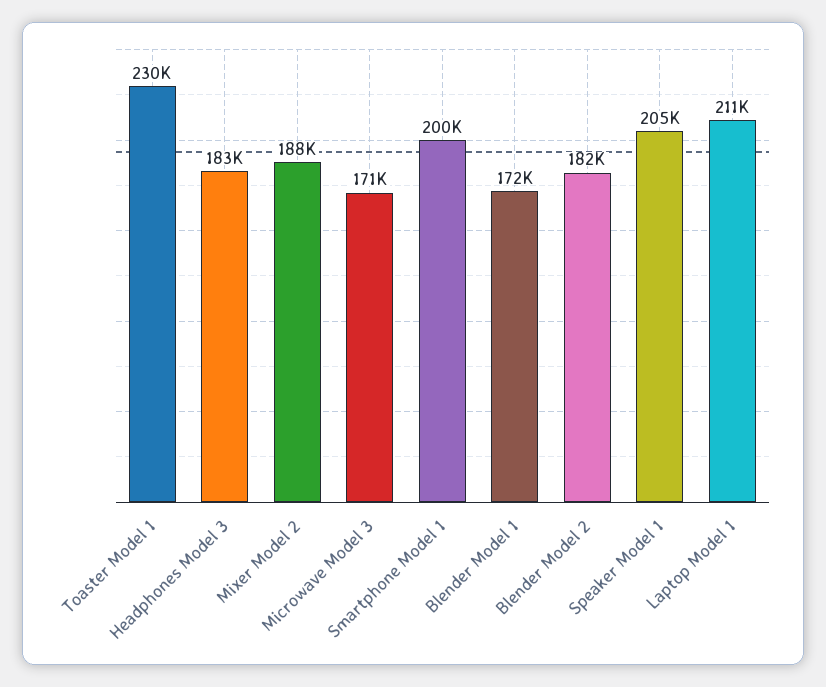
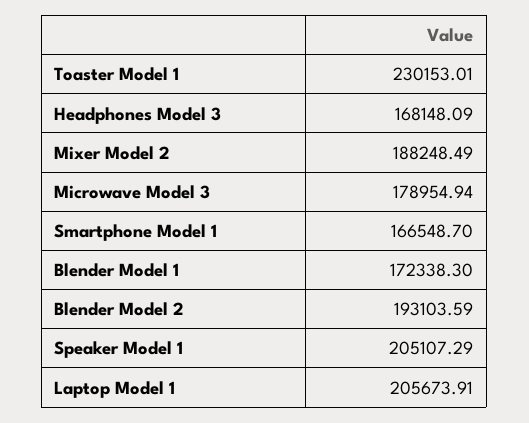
  {
    "Toaster Model 1": 230153.01,
-   "Headphones Model 3": 183000,
+   "Headphones Model 3": 168148.09,
    "Mixer Model 2": 188248.49,
-   "Microwave Model 3": 171000,
+   "Microwave Model 3": 178954.94,
-   "Smartphone Model 1": 200000,
+   "Smartphone Model 1": 166548.7,
    "Blender Model 1": 172338.3,
-   "Blender Model 2": 182000,
+   "Blender Model 2": 193103.59,
    "Speaker Model 1": 205107.29,
-   "Laptop Model 1": 211000
+   "Laptop Model 1": 205673.91
  }

